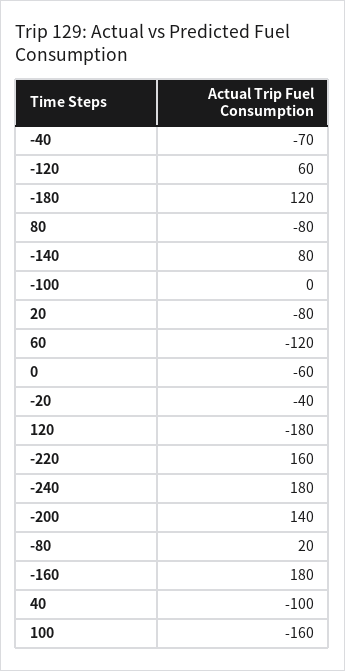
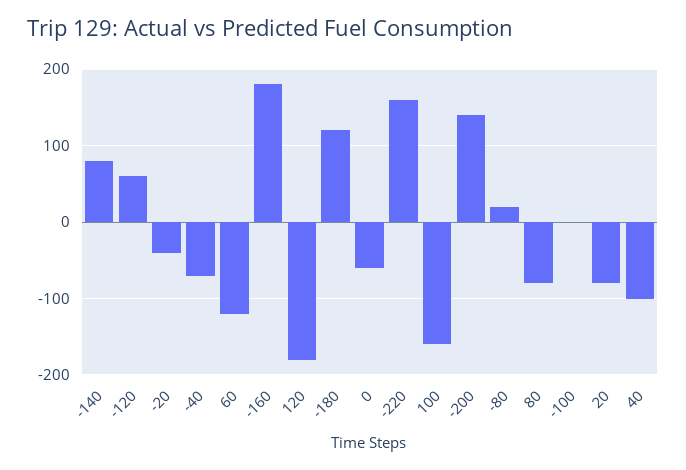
  {
    "-40": -70,
    "-120": 60,
    "-180": 120,
    "80": -80,
    "-140": 80,
    "-100": 0,
    "20": -80,
    "60": -120,
    "0": -60,
    "-20": -40,
    "120": -180,
    "-220": 160,
-   "-240": 180,
    "-200": 140,
    "-80": 20,
    "-160": 180,
    "40": -100,
    "100": -160
  }

